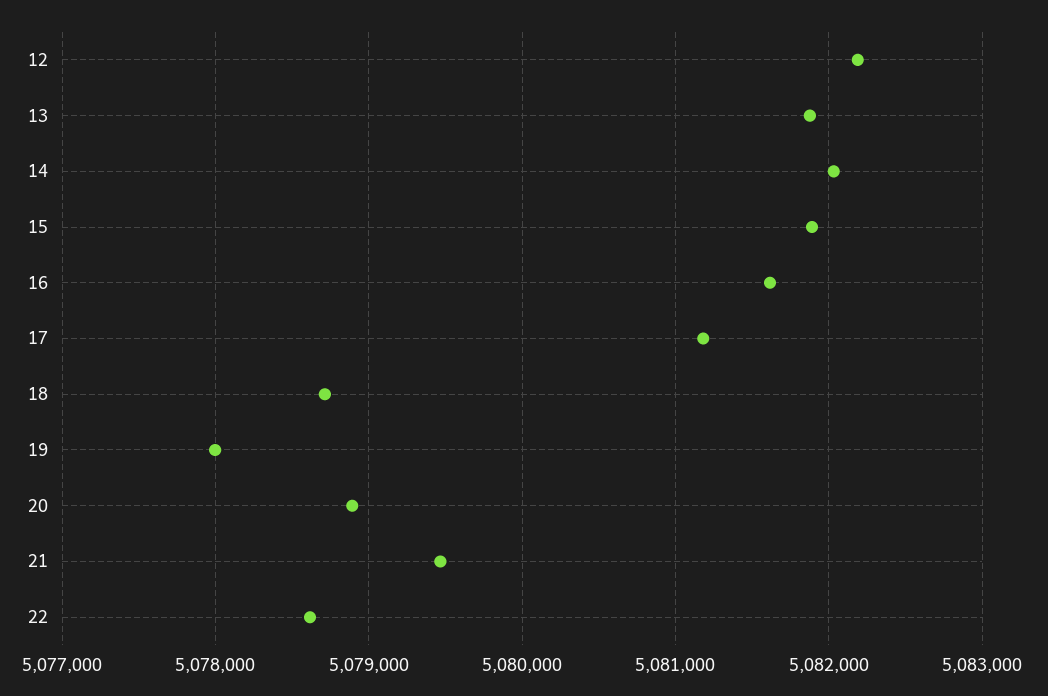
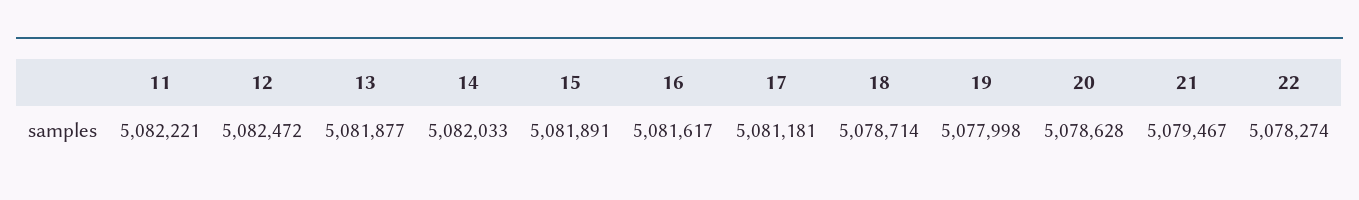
  {
-   "12": 5082200,
+   "12": 5082472,
    "13": 5081877,
    "14": 5082033,
    "15": 5081891,
    "16": 5081617,
    "17": 5081181,
    "18": 5078714,
    "19": 5077998,
-   "20": 5078900,
+   "20": 5078628,
    "21": 5079467,
-   "22": 5078600
+   "22": 5078274,
+   "11": 5082221
  }

